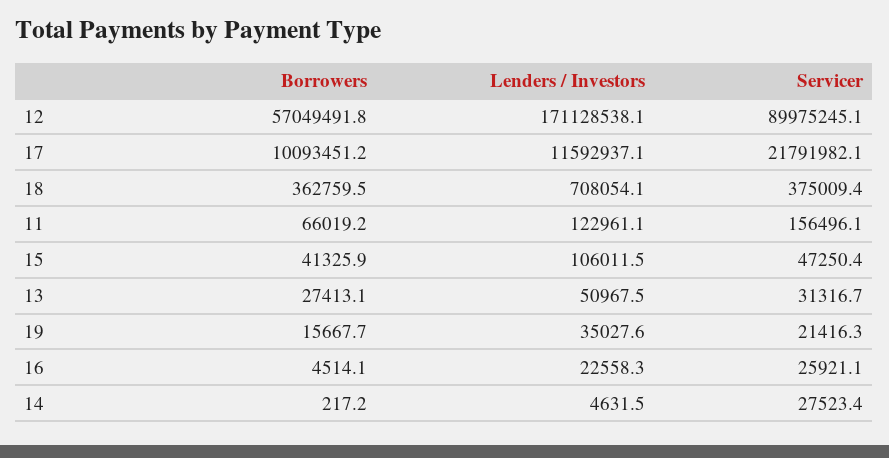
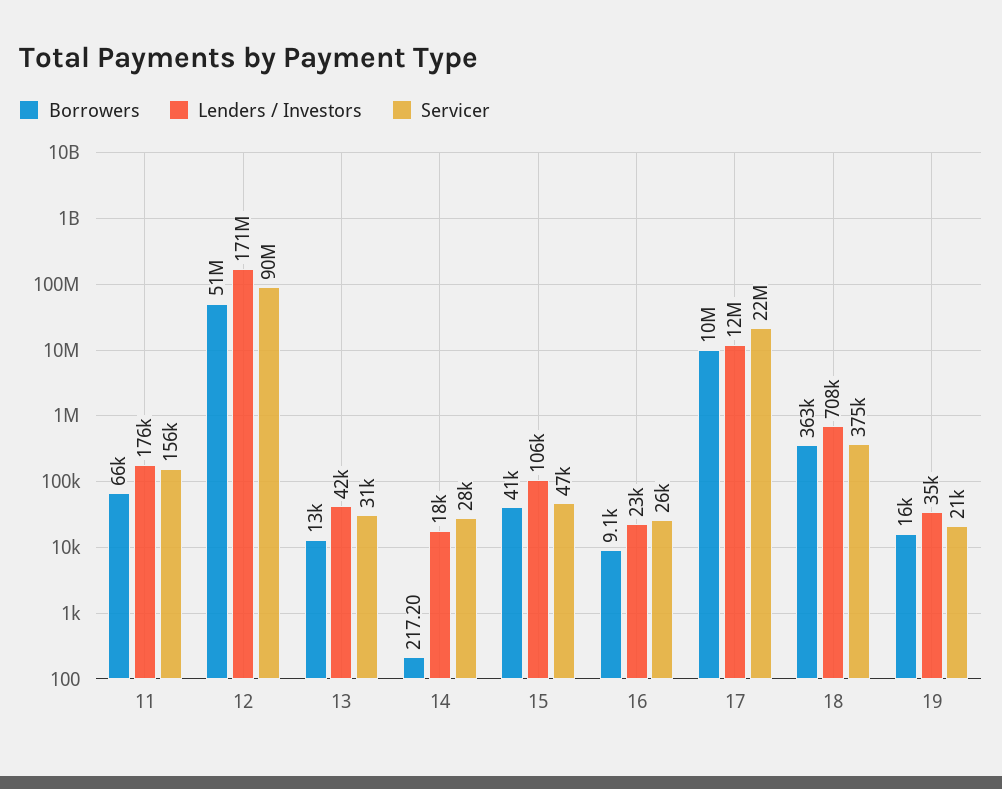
  {
    "Borrowers": {
-     "12": 57049491.8,
+     "12": 51000000,
      "17": 10093451.2,
      "18": 362759.5,
      "11": 66019.2,
      "15": 41325.9,
-     "13": 27413.1,
+     "13": 13000,
      "19": 15667.7,
-     "16": 4514.1,
+     "16": 9100,
      "14": 217.2
    },
    "Lenders / Investors": {
      "12": 171128538.1,
      "17": 11592937.1,
      "18": 708054.1,
-     "11": 122961.1,
+     "11": 176000,
      "15": 106011.5,
-     "13": 50967.5,
+     "13": 42000,
      "19": 35027.6,
      "16": 22558.3,
-     "14": 4631.5
+     "14": 18000
    },
    "Servicer": {
      "12": 89975245.1,
      "17": 21791982.1,
      "18": 375009.4,
      "11": 156496.1,
      "15": 47250.4,
      "13": 31316.7,
      "19": 21416.3,
      "16": 25921.1,
      "14": 27523.4
    }
  }

